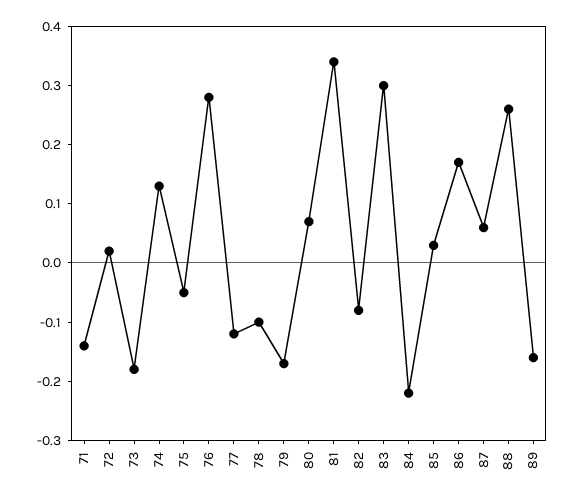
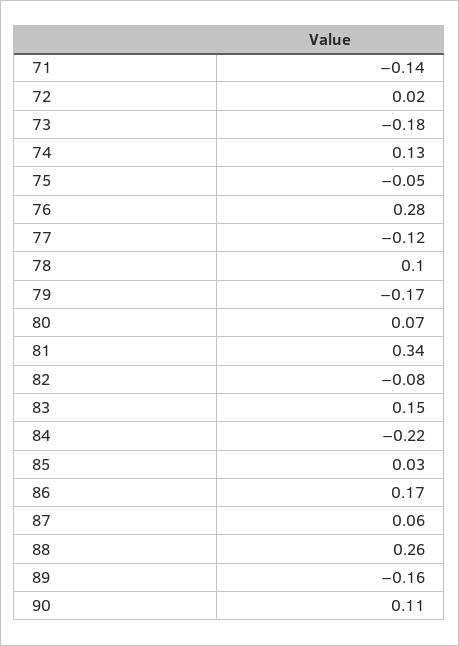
  {
    "71": -0.14,
    "72": 0.02,
    "73": -0.18,
    "74": 0.13,
    "75": -0.05,
    "76": 0.28,
    "77": -0.12,
-   "78": -0.1,
+   "78": 0.1,
    "79": -0.17,
    "80": 0.07,
    "81": 0.34,
    "82": -0.08,
-   "83": 0.3,
+   "83": 0.15,
    "84": -0.22,
    "85": 0.03,
    "86": 0.17,
    "87": 0.06,
    "88": 0.26,
-   "89": -0.16
+   "89": -0.16,
+   "90": 0.11
  }

